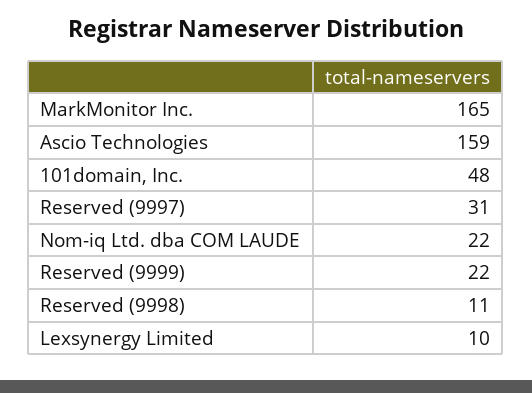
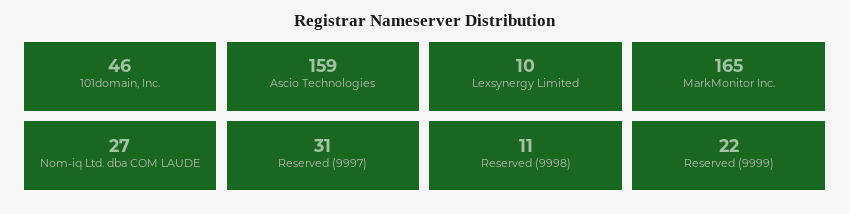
  {
    "MarkMonitor Inc.": 165,
    "Ascio Technologies": 159,
-   "101domain, Inc.": 48,
+   "101domain, Inc.": 46,
    "Reserved (9997)": 31,
-   "Nom-iq Ltd. dba COM LAUDE": 22,
+   "Nom-iq Ltd. dba COM LAUDE": 27,
    "Reserved (9999)": 22,
    "Reserved (9998)": 11,
    "Lexsynergy Limited": 10
  }

